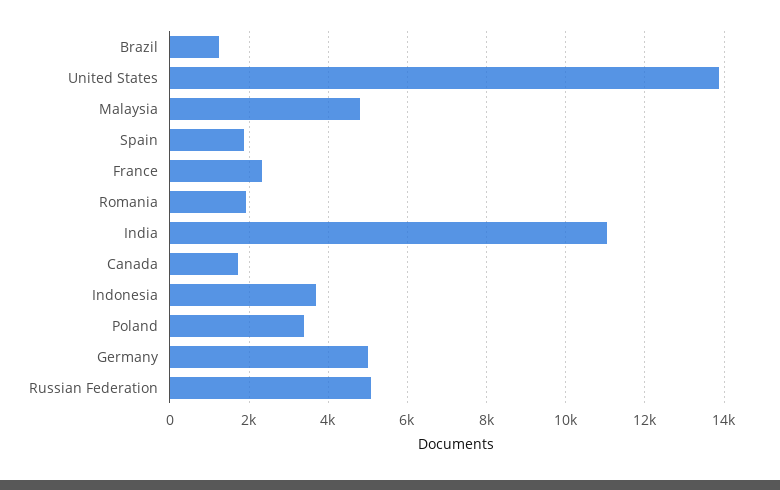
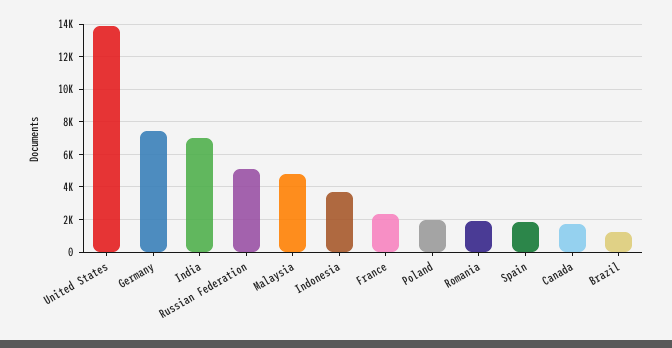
  {
    "Brazil": 1200,
    "United States": 13800,
    "Malaysia": 4800,
    "Spain": 1800,
    "France": 2400,
    "Romania": 2000,
-   "India": 11000,
+   "India": 7000,
    "Canada": 1800,
    "Indonesia": 3600,
-   "Poland": 3400,
+   "Poland": 2000,
-   "Germany": 5000,
+   "Germany": 7500,
    "Russian Federation": 5000
  }

